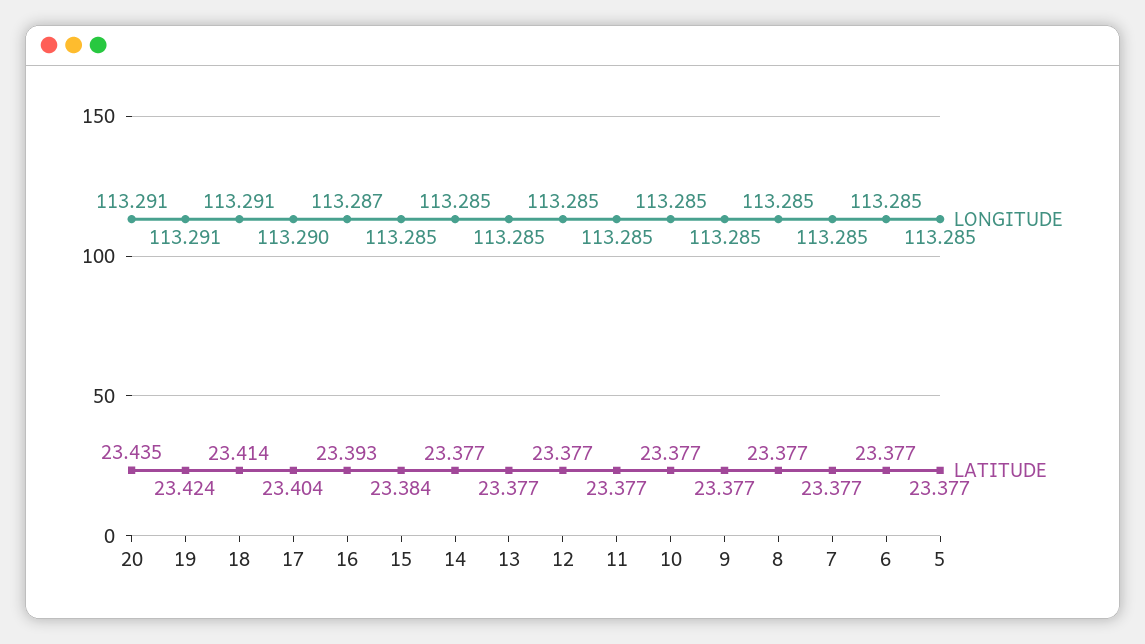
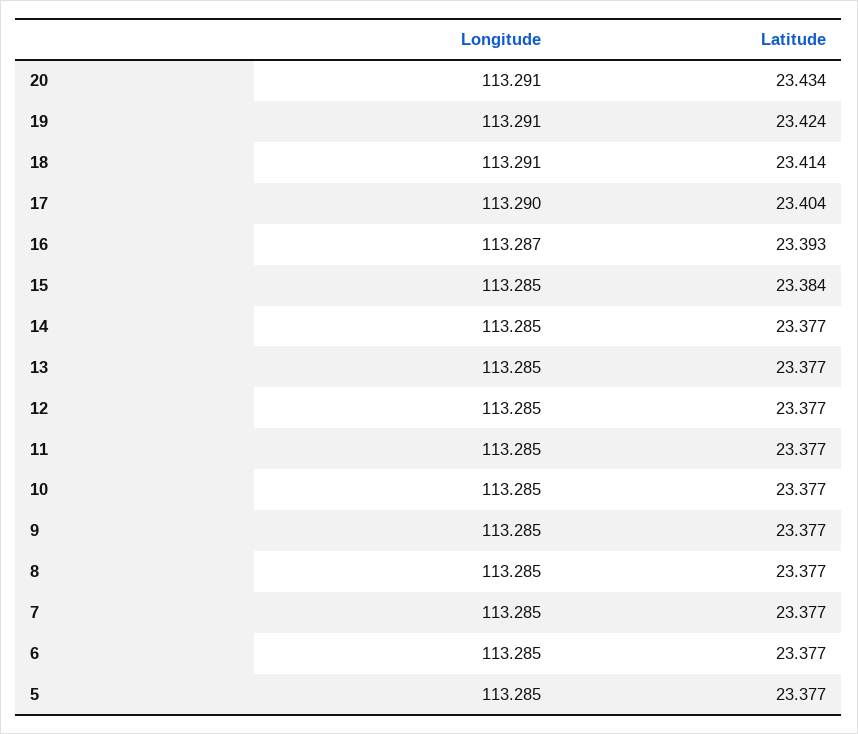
  {
    "LONGITUDE": {
      "20": 113.291,
      "19": 113.291,
      "18": 113.291,
      "17": 113.29,
      "16": 113.287,
      "15": 113.285,
      "14": 113.285,
      "13": 113.285,
      "12": 113.285,
      "11": 113.285,
      "10": 113.285,
      "9": 113.285,
      "8": 113.285,
      "7": 113.285,
      "6": 113.285,
      "5": 113.285
    },
    "LATITUDE": {
-     "20": 23.435,
+     "20": 23.434,
      "19": 23.424,
      "18": 23.414,
      "17": 23.404,
      "16": 23.393,
      "15": 23.384,
      "14": 23.377,
      "13": 23.377,
      "12": 23.377,
      "11": 23.377,
      "10": 23.377,
      "9": 23.377,
      "8": 23.377,
      "7": 23.377,
      "6": 23.377,
      "5": 23.377
    }
  }

